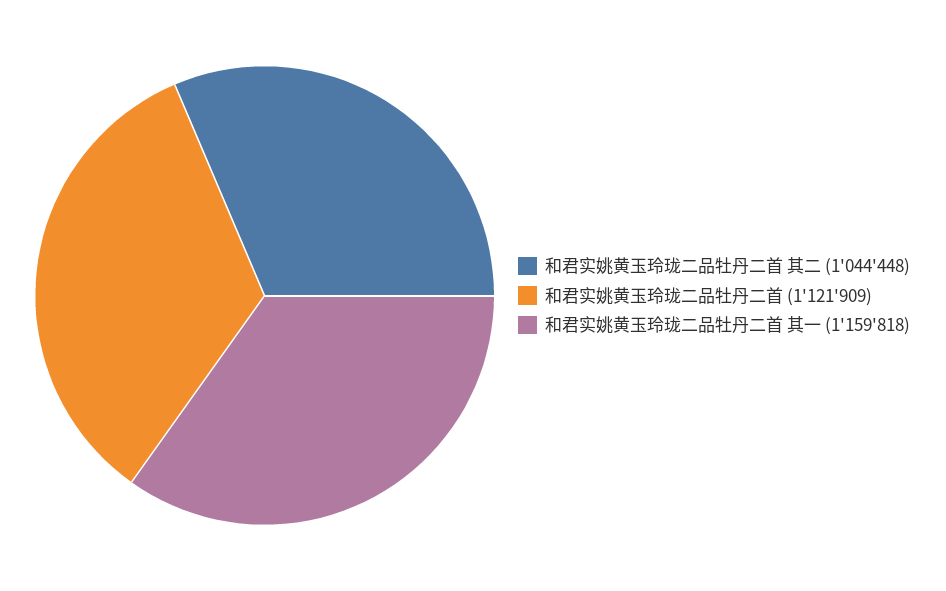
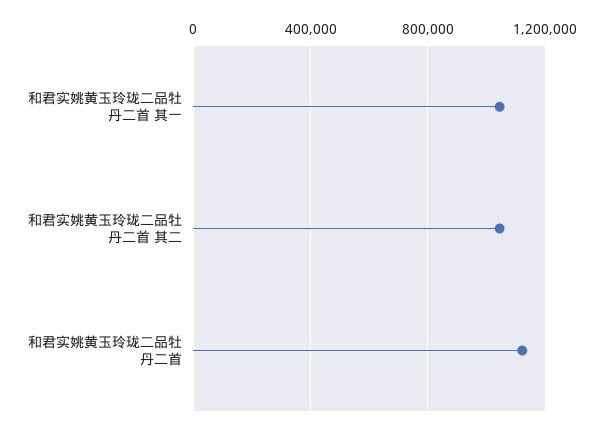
  {
    "和君实姚黄玉玲珑二品牡丹二首 其二": 1044448,
    "和君实姚黄玉玲珑二品牡丹二首": 1121909,
-   "和君实姚黄玉玲珑二品牡丹二首 其一": 1159818
+   "和君实姚黄玉玲珑二品牡丹二首 其一": 1050000
  }

